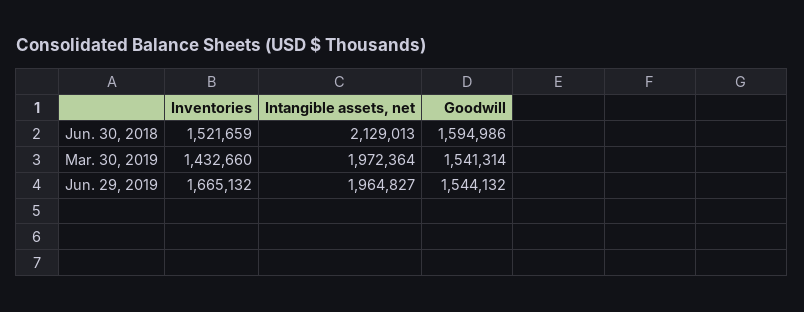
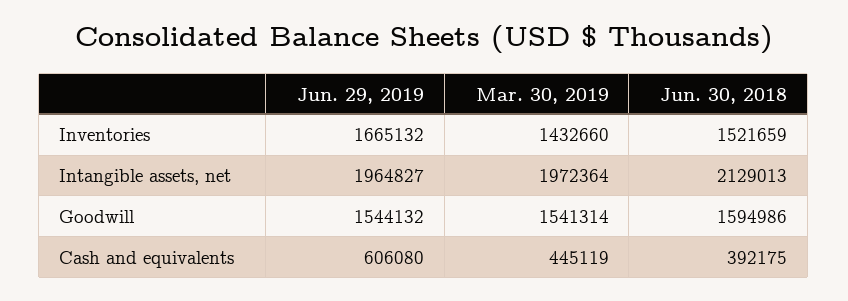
  {
    "Inventories": {
      "Jun. 30, 2018": 1521659,
      "Mar. 30, 2019": 1432660,
      "Jun. 29, 2019": 1665132
    },
    "Intangible assets, net": {
      "Jun. 30, 2018": 2129013,
      "Mar. 30, 2019": 1972364,
      "Jun. 29, 2019": 1964827
    },
    "Goodwill": {
      "Jun. 30, 2018": 1594986,
      "Mar. 30, 2019": 1541314,
      "Jun. 29, 2019": 1544132
-   }
+   },
+   "Cash and equivalents": {
+     "Jun. 29, 2019": 606080,
+     "Mar. 30, 2019": 445119,
+     "Jun. 30, 2018": 392175
+   }
  }

